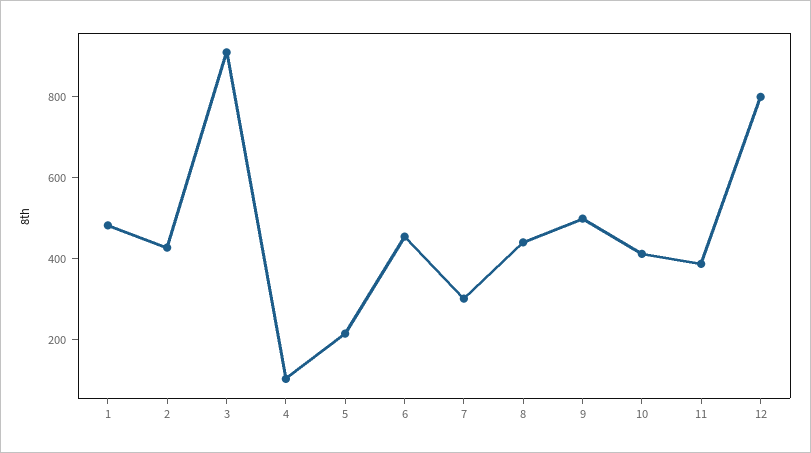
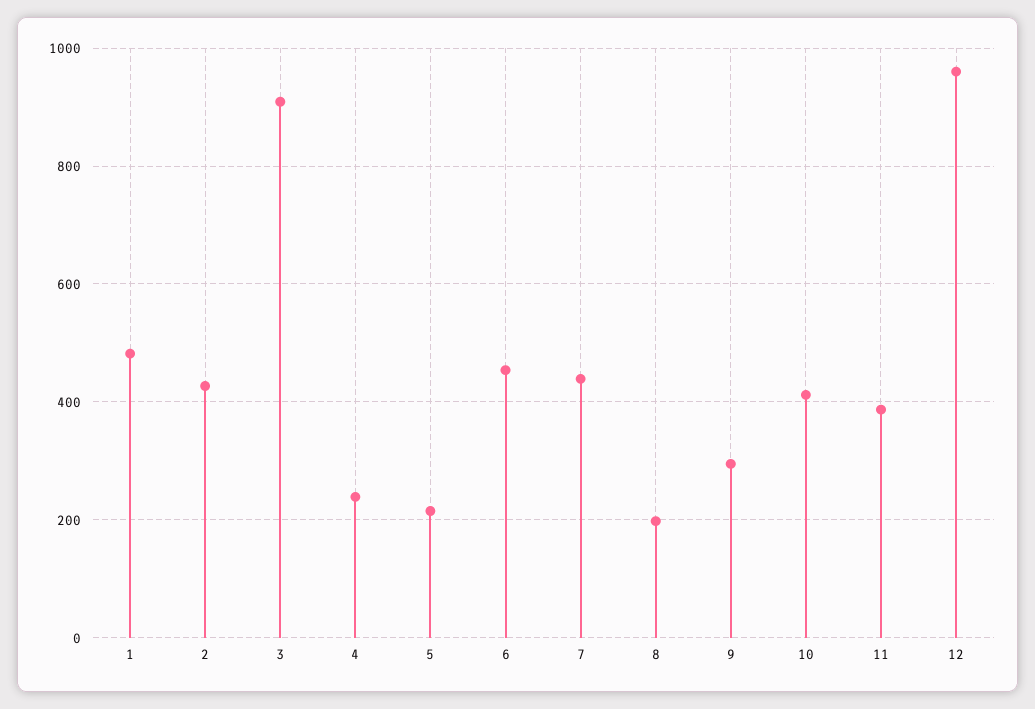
  {
    "1": 480,
    "2": 420,
    "3": 900,
-   "4": 100,
+   "4": 240,
    "5": 220,
    "6": 460,
-   "7": 300,
+   "7": 440,
-   "8": 450,
+   "8": 200,
-   "9": 500,
+   "9": 300,
    "10": 420,
    "11": 380,
-   "12": 800
+   "12": 960
  }

